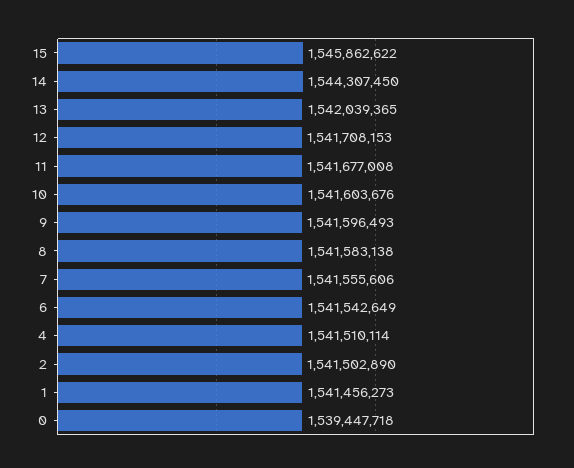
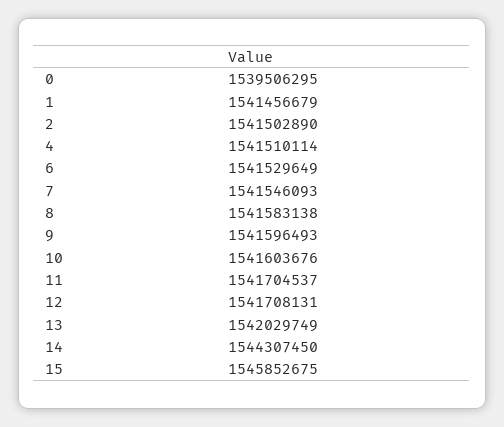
  {
-   "15": 1545862622,
+   "15": 1545852675,
    "14": 1544307450,
-   "13": 1542039365,
+   "13": 1542029749,
-   "12": 1541708153,
+   "12": 1541708131,
-   "11": 1541677008,
+   "11": 1541704537,
    "10": 1541603676,
    "9": 1541596493,
    "8": 1541583138,
-   "7": 1541555606,
+   "7": 1541546093,
-   "6": 1541542649,
+   "6": 1541529649,
    "4": 1541510114,
    "2": 1541502890,
-   "1": 1541456273,
+   "1": 1541456679,
-   "0": 1539447718
+   "0": 1539506295
  }

